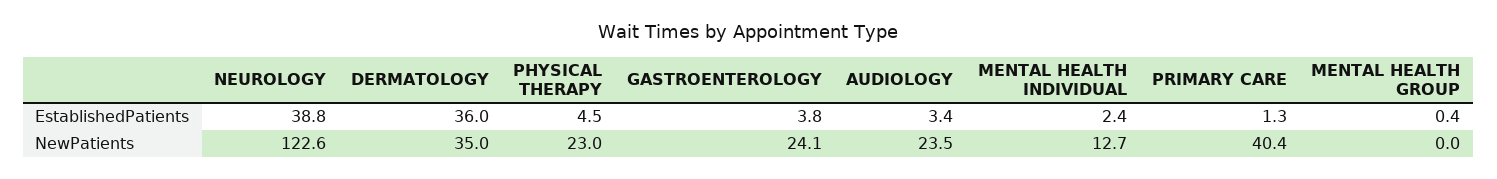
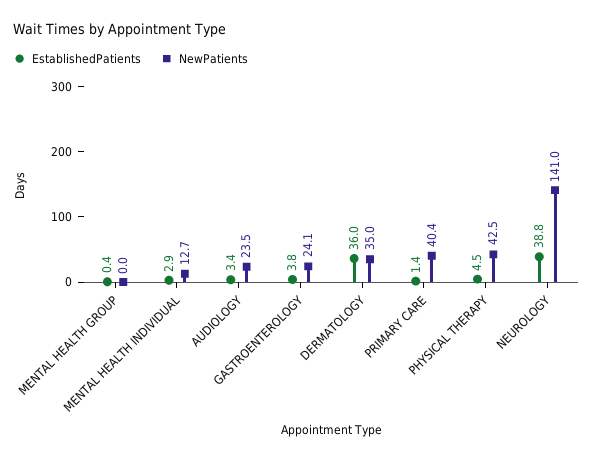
  {
    "EstablishedPatients": {
      "NEUROLOGY": 38.8,
      "DERMATOLOGY": 36,
      "PHYSICAL THERAPY": 4.5,
      "GASTROENTEROLOGY": 3.8,
      "AUDIOLOGY": 3.4,
-     "MENTAL HEALTH INDIVIDUAL": 2.4,
+     "MENTAL HEALTH INDIVIDUAL": 2.9,
-     "PRIMARY CARE": 1.3,
+     "PRIMARY CARE": 1.4,
      "MENTAL HEALTH GROUP": 0.4
    },
    "NewPatients": {
-     "NEUROLOGY": 122.6,
+     "NEUROLOGY": 141,
      "DERMATOLOGY": 35,
-     "PHYSICAL THERAPY": 23,
+     "PHYSICAL THERAPY": 42.5,
      "GASTROENTEROLOGY": 24.1,
      "AUDIOLOGY": 23.5,
      "MENTAL HEALTH INDIVIDUAL": 12.7,
      "PRIMARY CARE": 40.4,
      "MENTAL HEALTH GROUP": 0
    }
  }

